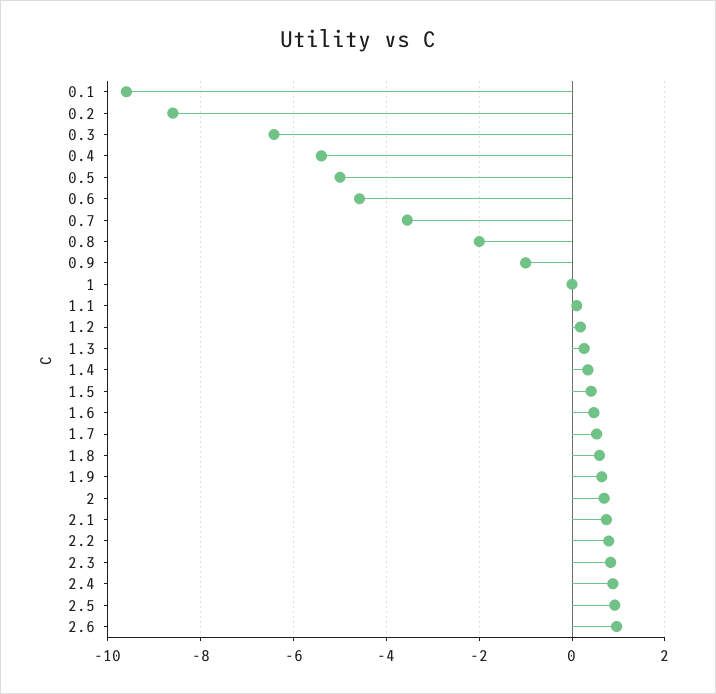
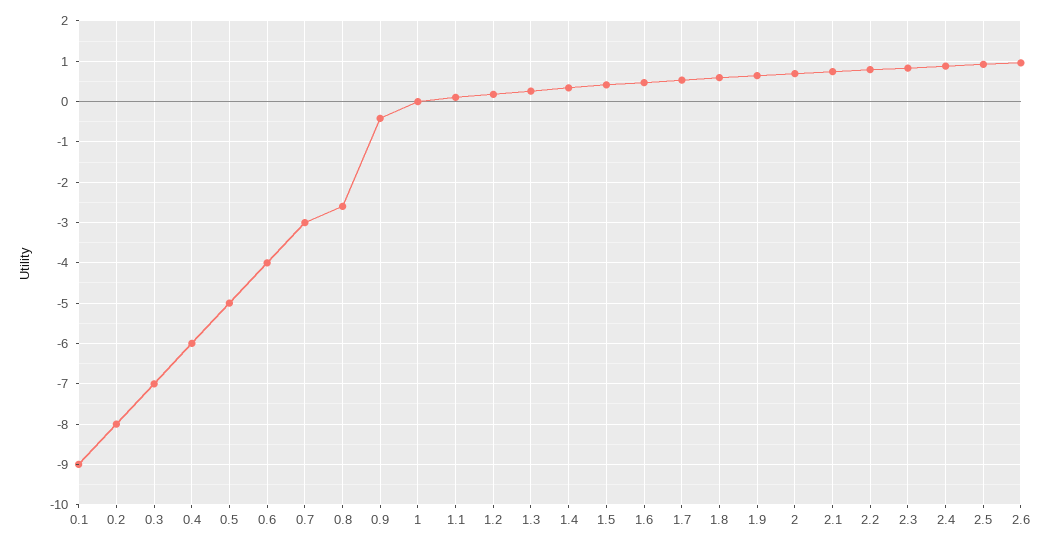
  {
-   "0.1": -9.6,
+   "0.1": -9,
-   "0.2": -8.6,
+   "0.2": -8,
-   "0.3": -6.4,
+   "0.3": -7,
-   "0.4": -5.4,
+   "0.4": -6,
    "0.5": -5,
-   "0.6": -4.6,
+   "0.6": -4,
-   "0.7": -3.6,
+   "0.7": -3,
-   "0.8": -2,
+   "0.8": -2.6,
-   "0.9": -1,
+   "0.9": -0.4,
    "1": 0,
    "1.1": 0.2,
    "1.2": 0.2,
    "1.3": 0.2,
    "1.4": 0.4,
    "1.5": 0.4,
    "1.6": 0.4,
    "1.7": 0.6,
    "1.8": 0.6,
    "1.9": 0.6,
    "2": 0.6,
    "2.1": 0.8,
    "2.2": 0.8,
    "2.3": 0.8,
    "2.4": 0.8,
    "2.5": 1,
    "2.6": 1
  }

